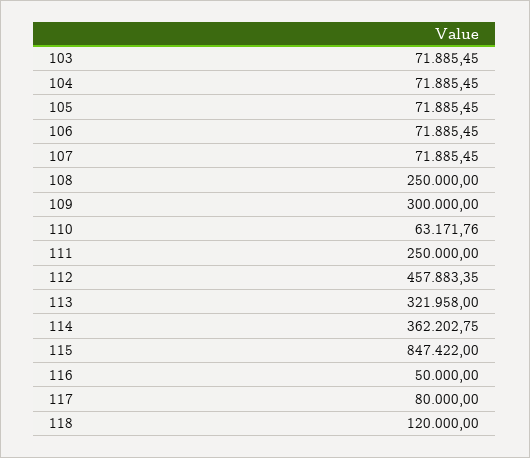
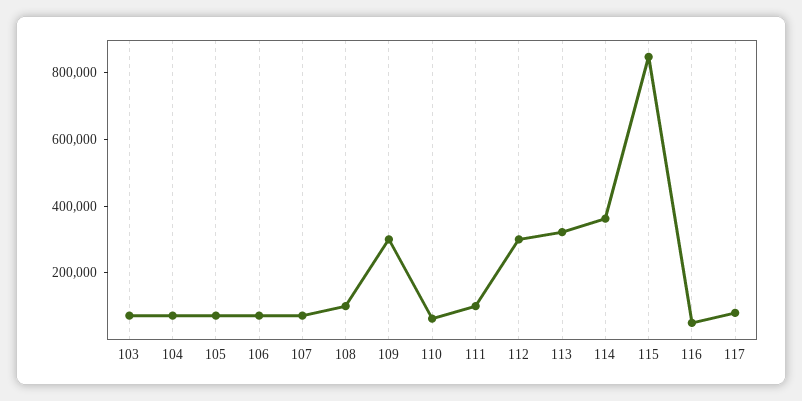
  {
    "103": 71885.45,
    "104": 71885.45,
    "105": 71885.45,
    "106": 71885.45,
    "107": 71885.45,
-   "108": 250000,
+   "108": 100000,
    "109": 300000,
    "110": 63171.76,
-   "111": 250000,
+   "111": 100000,
-   "112": 457883.35,
+   "112": 300000,
    "113": 321958,
    "114": 362202.75,
    "115": 847422,
    "116": 50000,
-   "117": 80000,
+   "117": 80000
-   "118": 120000
  }

